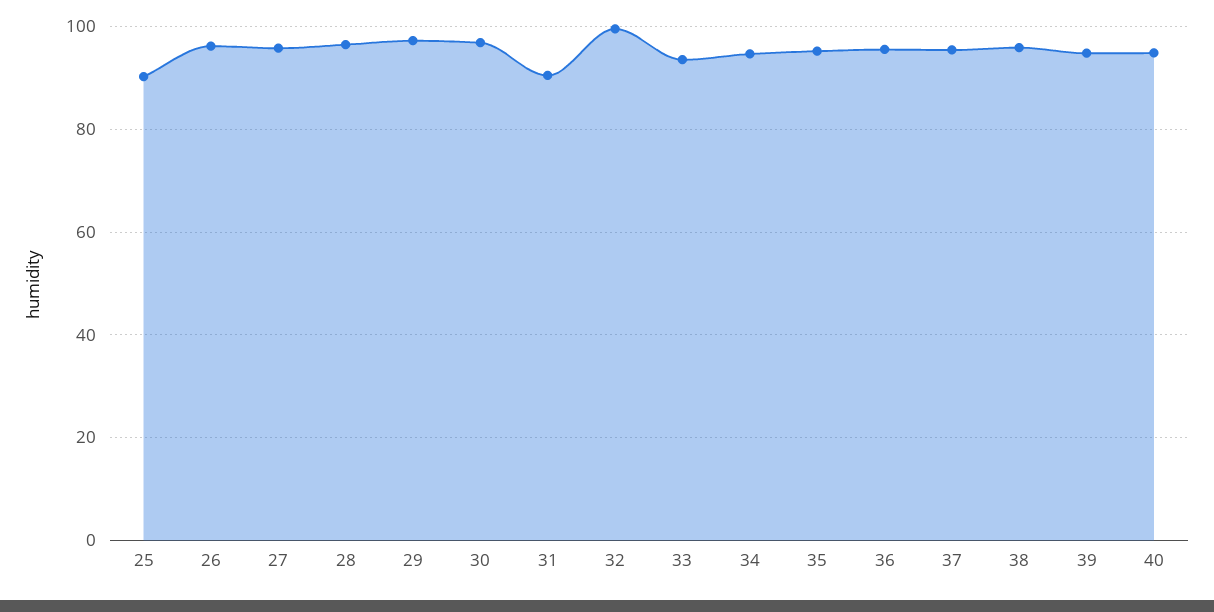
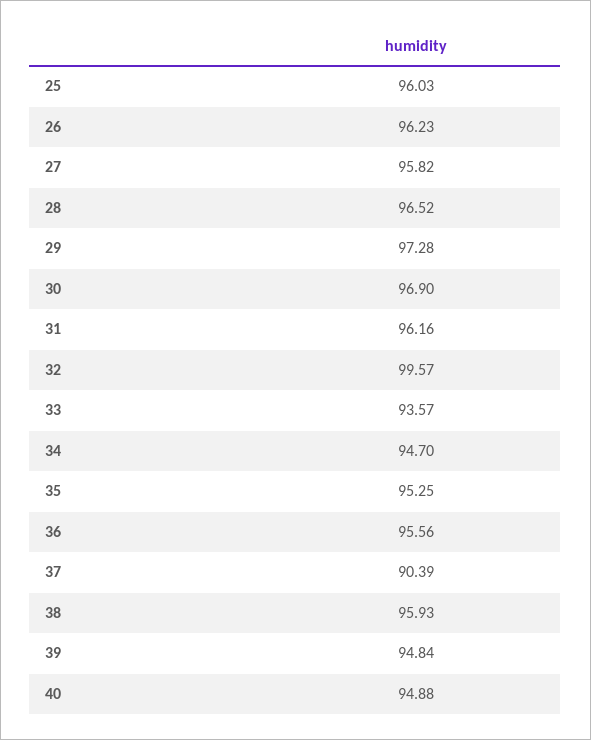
  {
-   "25": 90,
+   "25": 96.03,
    "26": 96.23,
    "27": 95.82,
    "28": 96.52,
    "29": 97.28,
    "30": 96.9,
-   "31": 90,
+   "31": 96.16,
    "32": 99.57,
    "33": 93.57,
    "34": 94.7,
    "35": 95.25,
    "36": 95.56,
-   "37": 96,
+   "37": 90.39,
    "38": 95.93,
    "39": 94.84,
    "40": 94.88
  }

